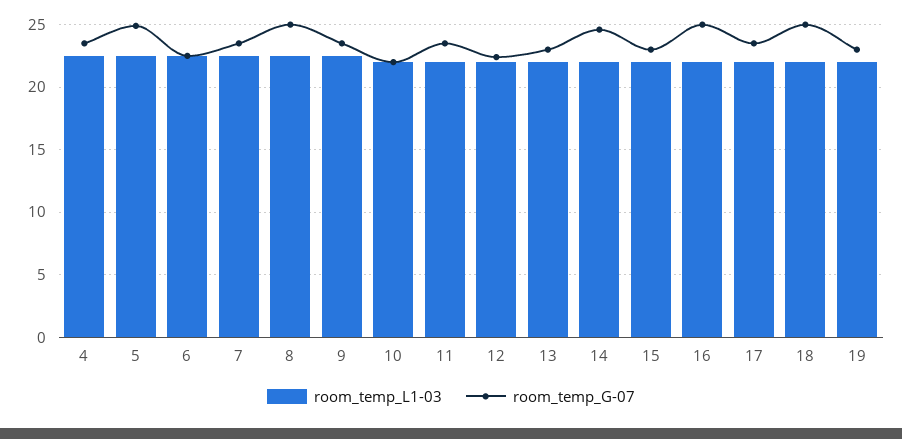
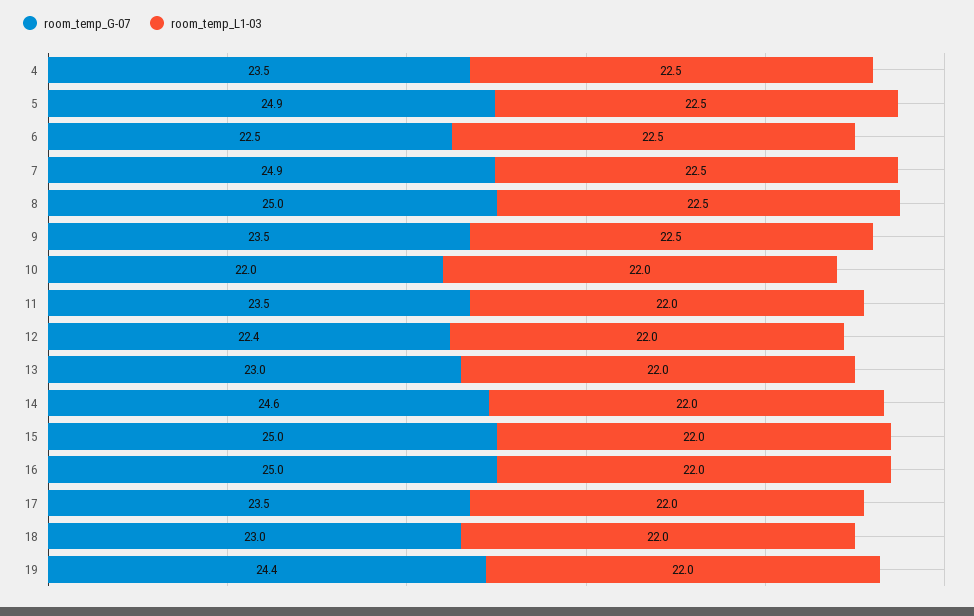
  {
    "room_temp_L1-03": {
      "4": 22.5,
      "5": 22.5,
      "6": 22.5,
      "7": 22.5,
      "8": 22.5,
      "9": 22.5,
      "10": 22,
      "11": 22,
      "12": 22,
      "13": 22,
      "14": 22,
      "15": 22,
      "16": 22,
      "17": 22,
      "18": 22,
      "19": 22
    },
    "room_temp_G-07": {
      "4": 23.5,
      "5": 24.9,
      "6": 22.5,
-     "7": 23.5,
+     "7": 24.9,
      "8": 25,
      "9": 23.5,
      "10": 22,
      "11": 23.5,
      "12": 22.4,
      "13": 23,
      "14": 24.6,
-     "15": 23,
+     "15": 25,
      "16": 25,
      "17": 23.5,
-     "18": 25,
+     "18": 23,
-     "19": 23
+     "19": 24.4
    }
  }

